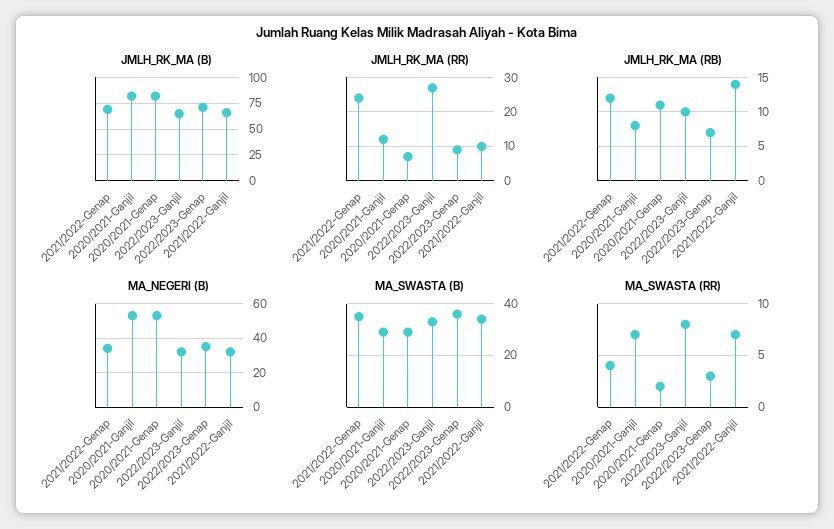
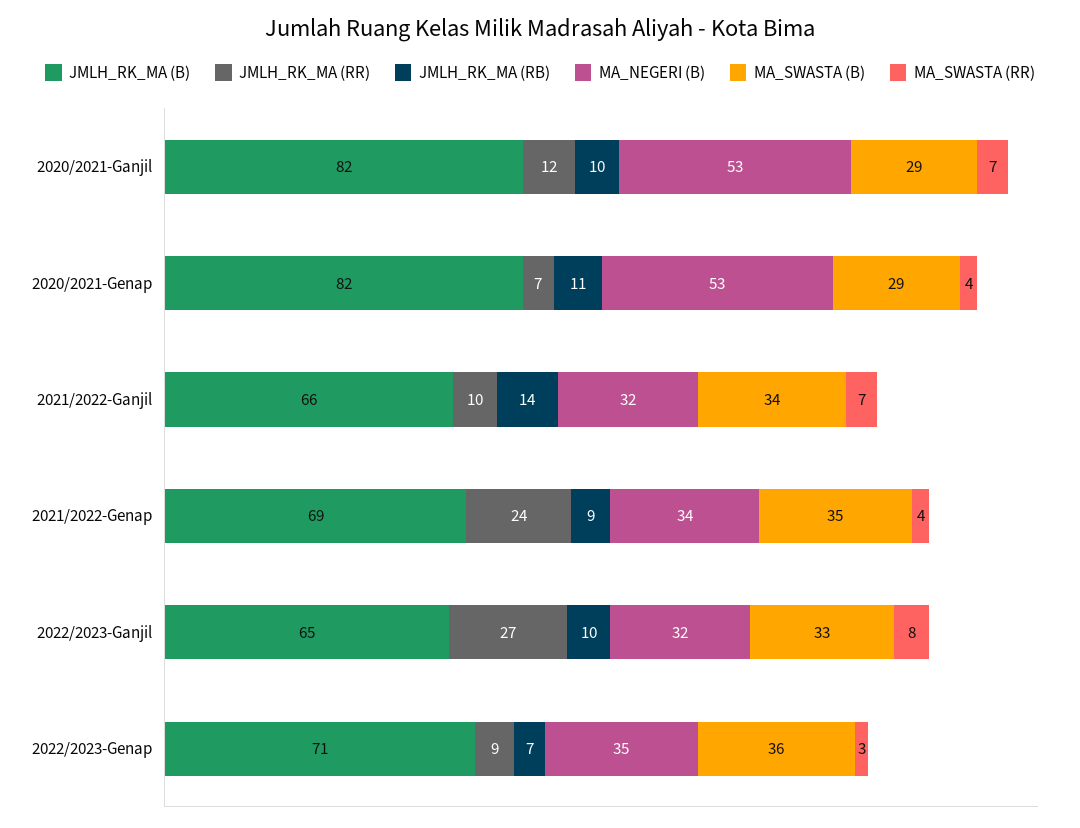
  {
    "JMLH_RK_MA (B)": {
      "2021/2022-Genap": 69,
      "2020/2021-Ganjil": 82,
      "2020/2021-Genap": 82,
      "2022/2023-Ganjil": 65,
      "2022/2023-Genap": 71,
      "2021/2022-Ganjil": 66
    },
    "JMLH_RK_MA (RR)": {
      "2021/2022-Genap": 24,
      "2020/2021-Ganjil": 12,
      "2020/2021-Genap": 7,
      "2022/2023-Ganjil": 27,
      "2022/2023-Genap": 9,
      "2021/2022-Ganjil": 10
    },
    "JMLH_RK_MA (RB)": {
-     "2021/2022-Genap": 12,
+     "2021/2022-Genap": 9,
-     "2020/2021-Ganjil": 8,
+     "2020/2021-Ganjil": 10,
      "2020/2021-Genap": 11,
      "2022/2023-Ganjil": 10,
      "2022/2023-Genap": 7,
      "2021/2022-Ganjil": 14
    },
    "MA_NEGERI (B)": {
      "2021/2022-Genap": 34,
      "2020/2021-Ganjil": 53,
      "2020/2021-Genap": 53,
      "2022/2023-Ganjil": 32,
      "2022/2023-Genap": 35,
      "2021/2022-Ganjil": 32
    },
    "MA_SWASTA (B)": {
      "2021/2022-Genap": 35,
      "2020/2021-Ganjil": 29,
      "2020/2021-Genap": 29,
      "2022/2023-Ganjil": 33,
      "2022/2023-Genap": 36,
      "2021/2022-Ganjil": 34
    },
    "MA_SWASTA (RR)": {
      "2021/2022-Genap": 4,
      "2020/2021-Ganjil": 7,
-     "2020/2021-Genap": 2,
+     "2020/2021-Genap": 4,
      "2022/2023-Ganjil": 8,
      "2022/2023-Genap": 3,
      "2021/2022-Ganjil": 7
    }
  }

